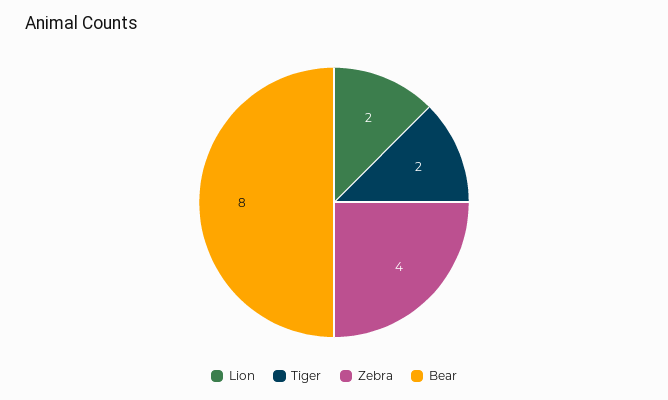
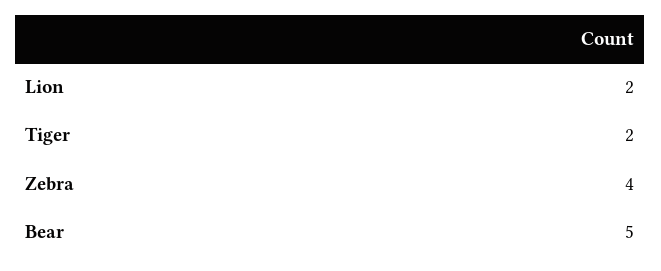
  {
    "Lion": 2,
    "Tiger": 2,
    "Zebra": 4,
-   "Bear": 8
+   "Bear": 5
  }

